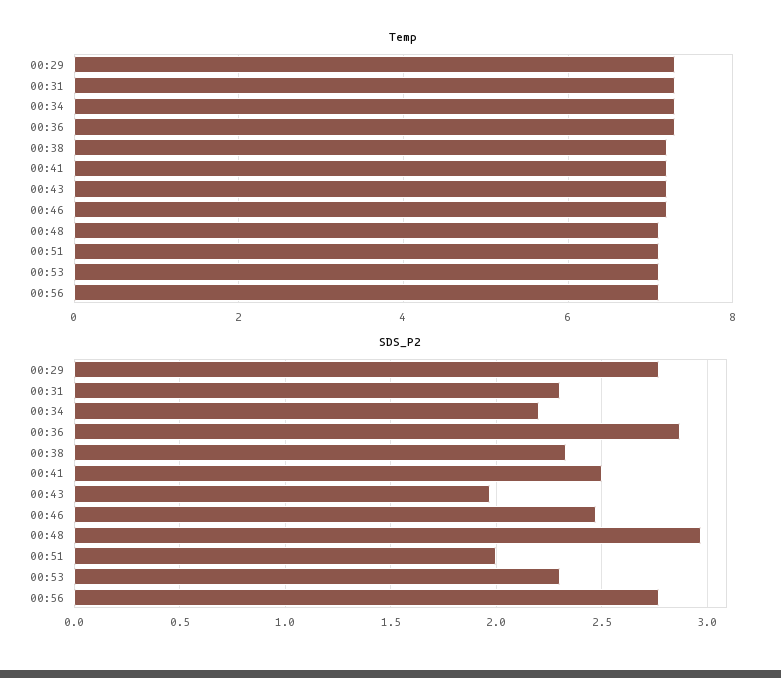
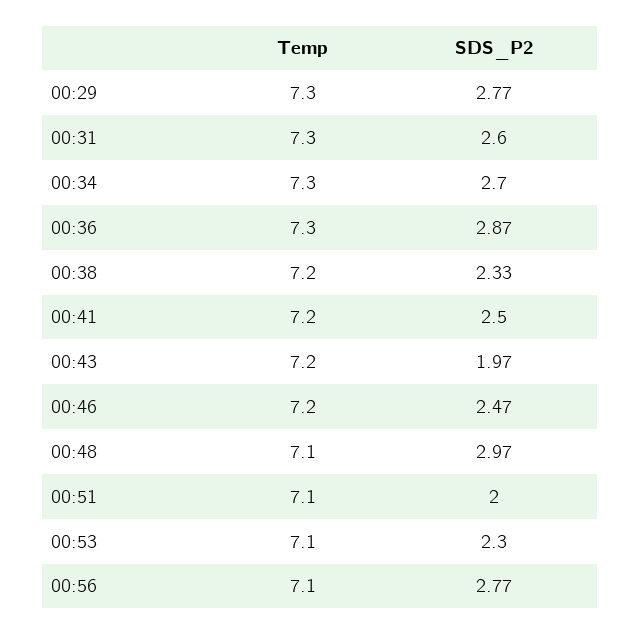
  {
    "Temp": {
      "00:29": 7.3,
      "00:31": 7.3,
      "00:34": 7.3,
      "00:36": 7.3,
      "00:38": 7.2,
      "00:41": 7.2,
      "00:43": 7.2,
      "00:46": 7.2,
      "00:48": 7.1,
      "00:51": 7.1,
      "00:53": 7.1,
      "00:56": 7.1
    },
    "SDS_P2": {
      "00:29": 2.77,
-     "00:31": 2.3,
+     "00:31": 2.6,
-     "00:34": 2.2,
+     "00:34": 2.7,
      "00:36": 2.87,
      "00:38": 2.33,
      "00:41": 2.5,
      "00:43": 1.97,
      "00:46": 2.47,
      "00:48": 2.97,
      "00:51": 2,
      "00:53": 2.3,
      "00:56": 2.77
    }
  }

